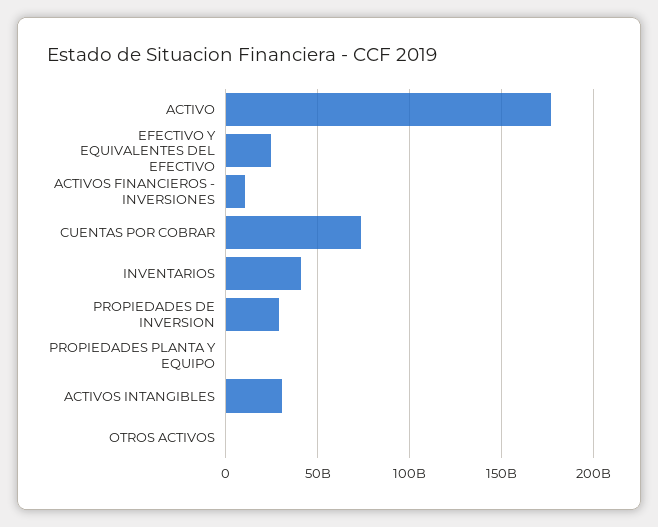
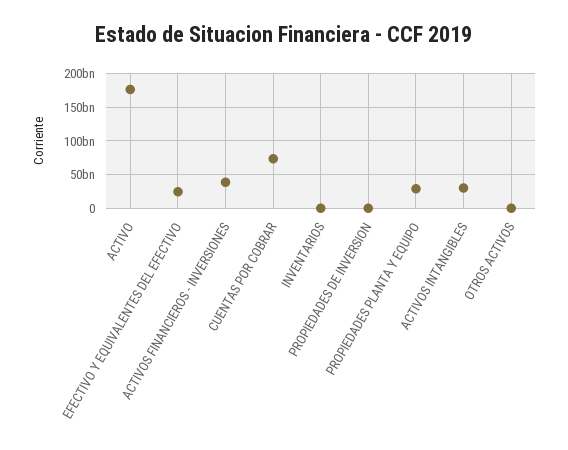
  {
    "ACTIVO": 175000000000,
    "EFECTIVO Y EQUIVALENTES DEL EFECTIVO": 25000000000,
-   "ACTIVOS FINANCIEROS - INVERSIONES": 10000000000,
+   "ACTIVOS FINANCIEROS - INVERSIONES": 40000000000,
    "CUENTAS POR COBRAR": 75000000000,
-   "INVENTARIOS": 40000000000,
+   "INVENTARIOS": 0,
-   "PROPIEDADES DE INVERSION": 30000000000,
+   "PROPIEDADES DE INVERSION": 0,
-   "PROPIEDADES PLANTA Y EQUIPO": 0,
+   "PROPIEDADES PLANTA Y EQUIPO": 30000000000,
    "ACTIVOS INTANGIBLES": 30000000000,
    "OTROS ACTIVOS": 0
  }

